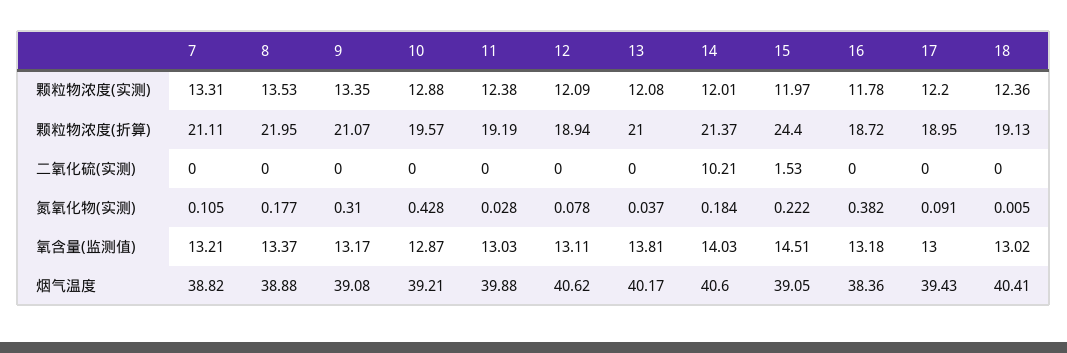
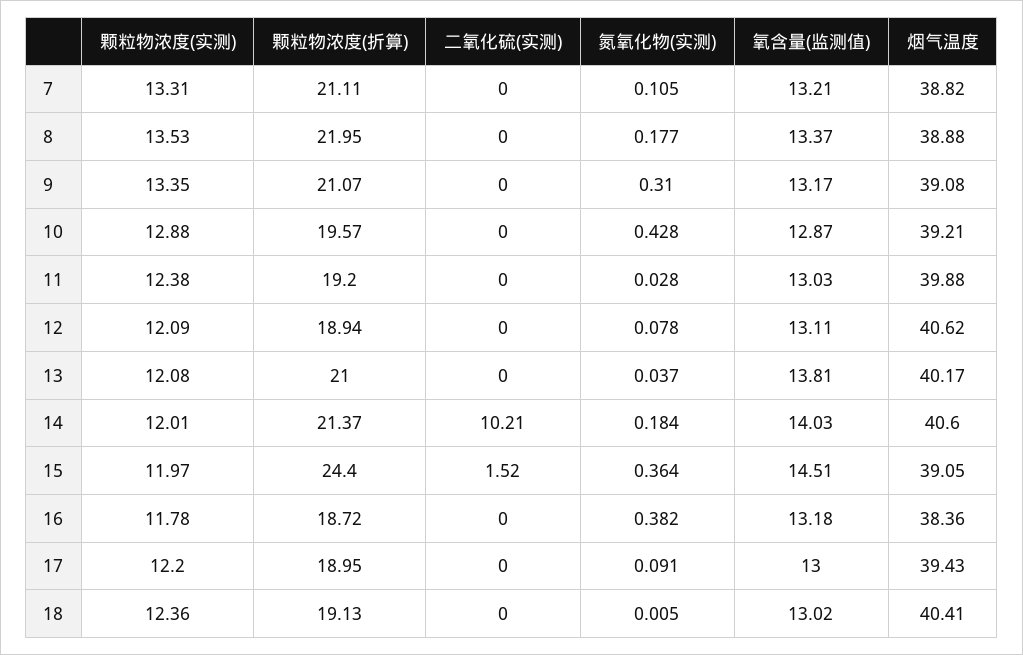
  {
    "7": {
      "颗粒物浓度(实测)": 13.31,
      "颗粒物浓度(折算)": 21.11,
      "二氧化硫(实测)": 0,
      "氮氧化物(实测)": 0.105,
      "氧含量(监测值)": 13.21,
      "烟气温度": 38.82
    },
    "8": {
      "颗粒物浓度(实测)": 13.53,
      "颗粒物浓度(折算)": 21.95,
      "二氧化硫(实测)": 0,
      "氮氧化物(实测)": 0.177,
      "氧含量(监测值)": 13.37,
      "烟气温度": 38.88
    },
    "9": {
      "颗粒物浓度(实测)": 13.35,
      "颗粒物浓度(折算)": 21.07,
      "二氧化硫(实测)": 0,
      "氮氧化物(实测)": 0.31,
      "氧含量(监测值)": 13.17,
      "烟气温度": 39.08
    },
    "10": {
      "颗粒物浓度(实测)": 12.88,
      "颗粒物浓度(折算)": 19.57,
      "二氧化硫(实测)": 0,
      "氮氧化物(实测)": 0.428,
      "氧含量(监测值)": 12.87,
      "烟气温度": 39.21
    },
    "11": {
      "颗粒物浓度(实测)": 12.38,
-     "颗粒物浓度(折算)": 19.19,
+     "颗粒物浓度(折算)": 19.2,
      "二氧化硫(实测)": 0,
      "氮氧化物(实测)": 0.028,
      "氧含量(监测值)": 13.03,
      "烟气温度": 39.88
    },
    "12": {
      "颗粒物浓度(实测)": 12.09,
      "颗粒物浓度(折算)": 18.94,
      "二氧化硫(实测)": 0,
      "氮氧化物(实测)": 0.078,
      "氧含量(监测值)": 13.11,
      "烟气温度": 40.62
    },
    "13": {
      "颗粒物浓度(实测)": 12.08,
      "颗粒物浓度(折算)": 21,
      "二氧化硫(实测)": 0,
      "氮氧化物(实测)": 0.037,
      "氧含量(监测值)": 13.81,
      "烟气温度": 40.17
    },
    "14": {
      "颗粒物浓度(实测)": 12.01,
      "颗粒物浓度(折算)": 21.37,
      "二氧化硫(实测)": 10.21,
      "氮氧化物(实测)": 0.184,
      "氧含量(监测值)": 14.03,
      "烟气温度": 40.6
    },
    "15": {
      "颗粒物浓度(实测)": 11.97,
      "颗粒物浓度(折算)": 24.4,
-     "二氧化硫(实测)": 1.53,
+     "二氧化硫(实测)": 1.52,
-     "氮氧化物(实测)": 0.222,
+     "氮氧化物(实测)": 0.364,
      "氧含量(监测值)": 14.51,
      "烟气温度": 39.05
    },
    "16": {
      "颗粒物浓度(实测)": 11.78,
      "颗粒物浓度(折算)": 18.72,
      "二氧化硫(实测)": 0,
      "氮氧化物(实测)": 0.382,
      "氧含量(监测值)": 13.18,
      "烟气温度": 38.36
    },
    "17": {
      "颗粒物浓度(实测)": 12.2,
      "颗粒物浓度(折算)": 18.95,
      "二氧化硫(实测)": 0,
      "氮氧化物(实测)": 0.091,
      "氧含量(监测值)": 13,
      "烟气温度": 39.43
    },
    "18": {
      "颗粒物浓度(实测)": 12.36,
      "颗粒物浓度(折算)": 19.13,
      "二氧化硫(实测)": 0,
      "氮氧化物(实测)": 0.005,
      "氧含量(监测值)": 13.02,
      "烟气温度": 40.41
    }
  }

